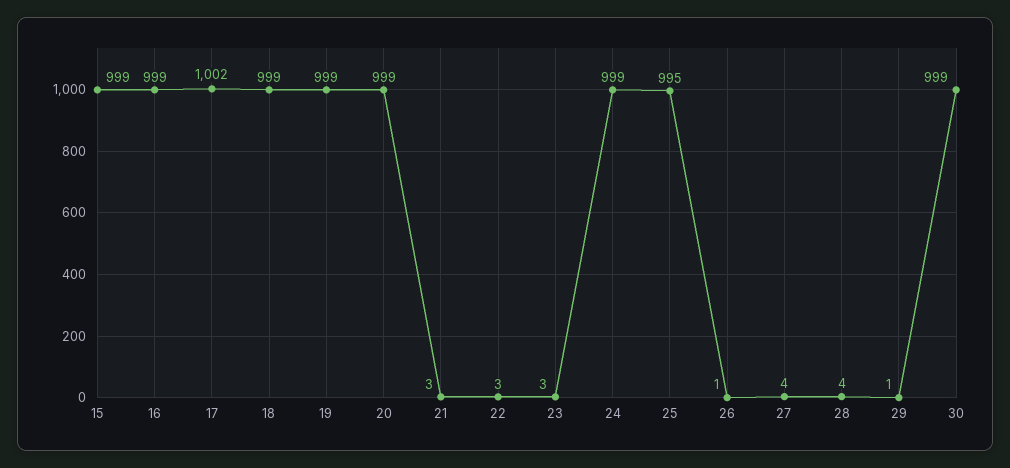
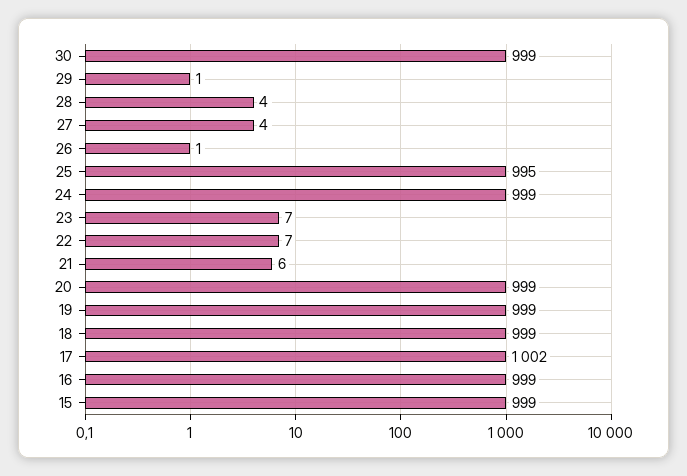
  {
    "15": 999,
    "16": 999,
    "17": 1002,
    "18": 999,
    "19": 999,
    "20": 999,
-   "21": 3,
+   "21": 6,
-   "22": 3,
+   "22": 7,
-   "23": 3,
+   "23": 7,
    "24": 999,
    "25": 995,
    "26": 1,
    "27": 4,
    "28": 4,
    "29": 1,
    "30": 999
  }

